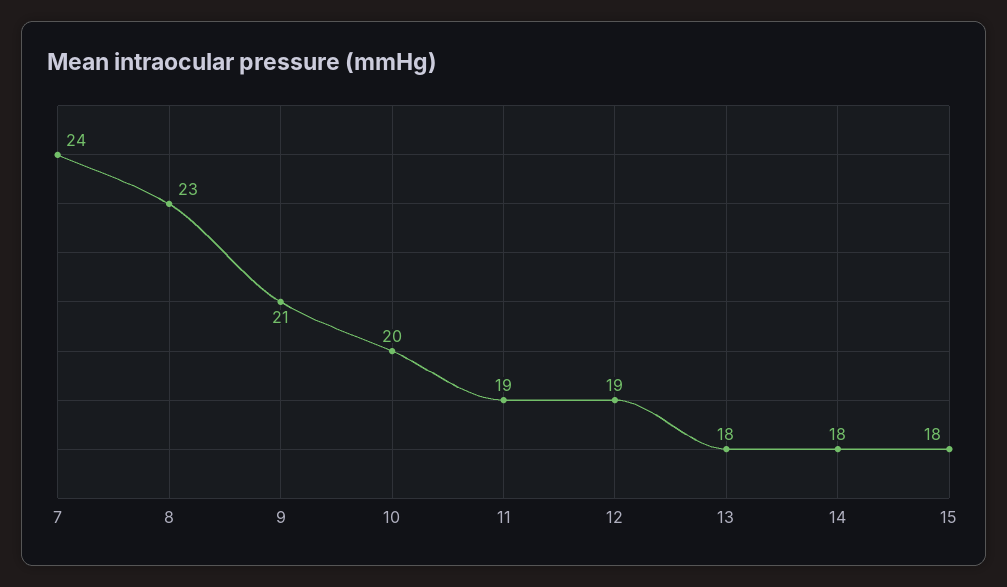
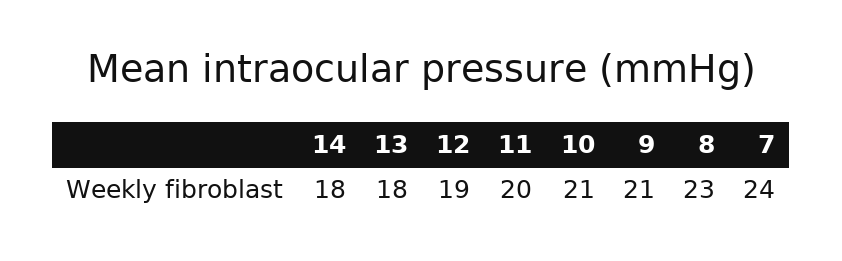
  {
    "7": 24,
    "8": 23,
    "9": 21,
-   "10": 20,
+   "10": 21,
-   "11": 19,
+   "11": 20,
    "12": 19,
    "13": 18,
-   "14": 18,
+   "14": 18
-   "15": 18
  }

